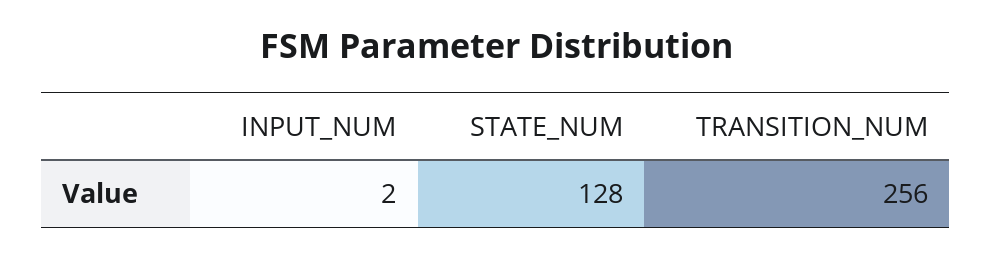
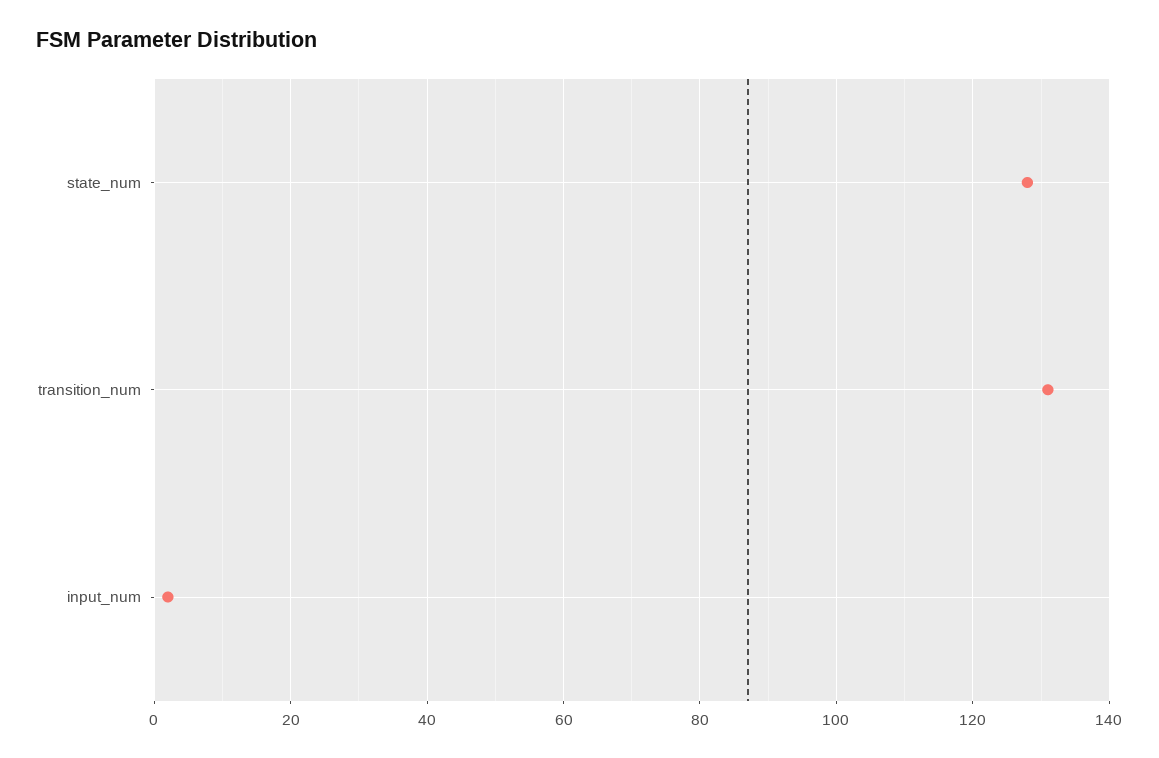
  {
    "INPUT_NUM": 2,
    "STATE_NUM": 128,
-   "TRANSITION_NUM": 256
+   "TRANSITION_NUM": 130
  }

